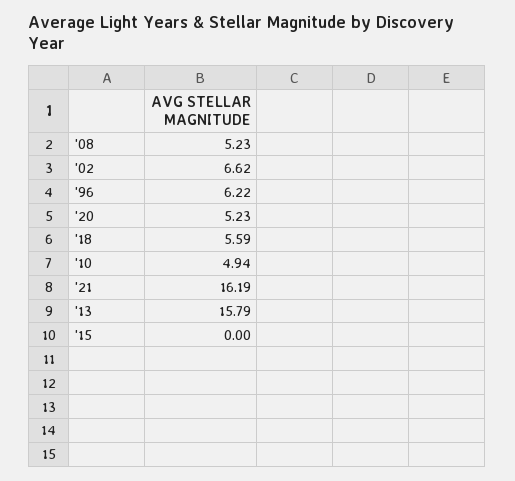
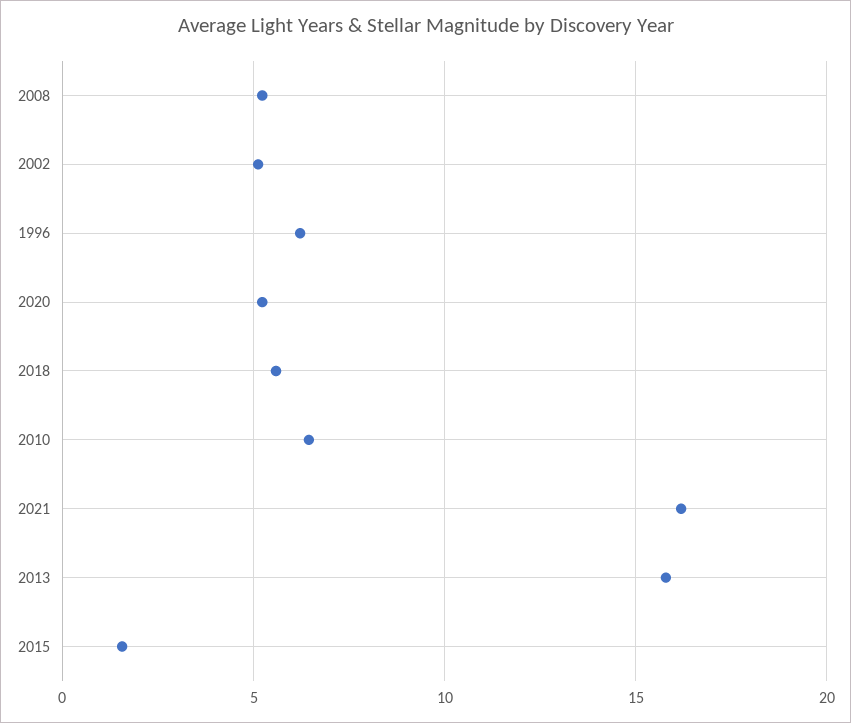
  {
    "'08": 5.23,
-   "'02": 6.62,
+   "'02": 5,
    "'96": 6.22,
    "'20": 5.23,
    "'18": 5.59,
-   "'10": 4.94,
+   "'10": 6.5,
    "'21": 16.19,
    "'13": 15.79,
-   "'15": 0
+   "'15": 1.5
  }

